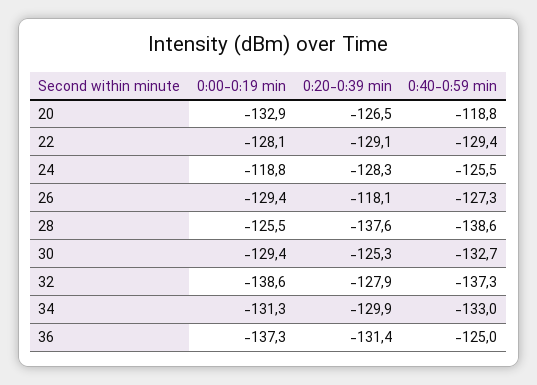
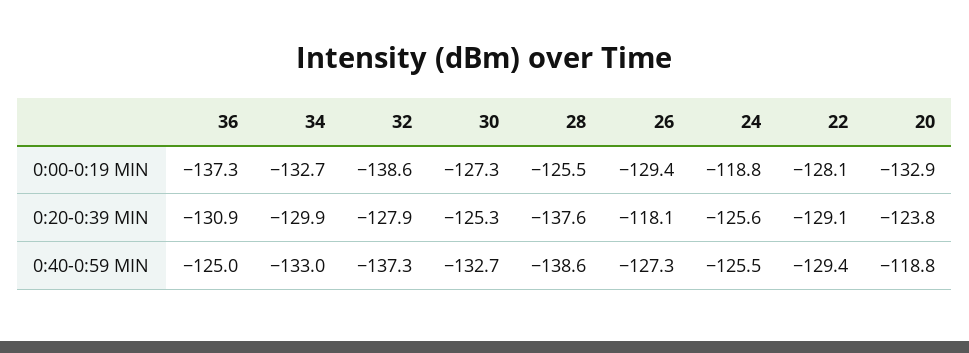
  {
    "0:00-0:19 min": {
      "20": -132.9,
      "22": -128.1,
      "24": -118.8,
      "26": -129.4,
      "28": -125.5,
-     "30": -129.4,
+     "30": -127.3,
      "32": -138.6,
-     "34": -131.3,
+     "34": -132.7,
      "36": -137.3
    },
    "0:20-0:39 min": {
-     "20": -126.5,
+     "20": -123.8,
      "22": -129.1,
-     "24": -128.3,
+     "24": -125.6,
      "26": -118.1,
      "28": -137.6,
      "30": -125.3,
      "32": -127.9,
      "34": -129.9,
-     "36": -131.4
+     "36": -130.9
    },
    "0:40-0:59 min": {
      "20": -118.8,
      "22": -129.4,
      "24": -125.5,
      "26": -127.3,
      "28": -138.6,
      "30": -132.7,
      "32": -137.3,
      "34": -133,
      "36": -125
    }
  }

